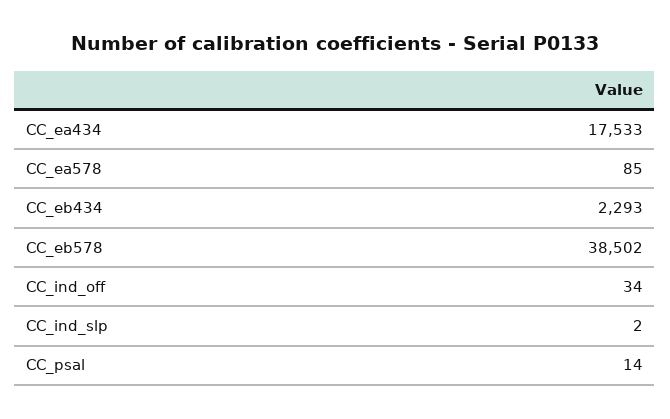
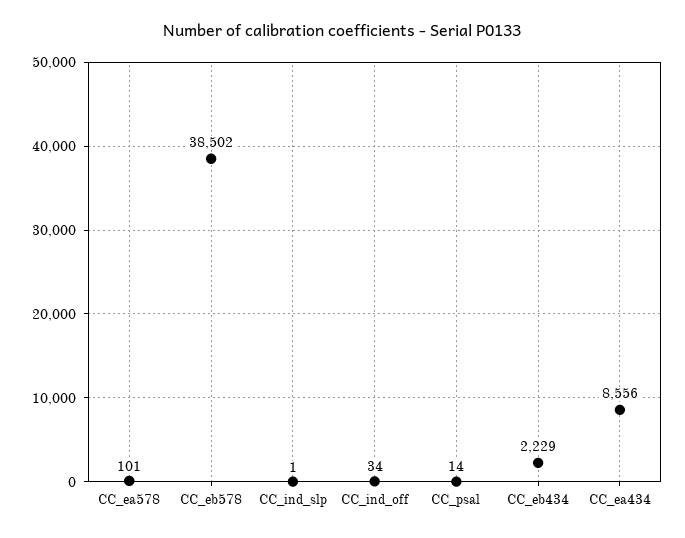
  {
-   "CC_ea434": 17533,
+   "CC_ea434": 8556,
-   "CC_ea578": 85,
+   "CC_ea578": 101,
-   "CC_eb434": 2293,
+   "CC_eb434": 2229,
    "CC_eb578": 38502,
    "CC_ind_off": 34,
-   "CC_ind_slp": 2,
+   "CC_ind_slp": 1,
    "CC_psal": 14
  }

